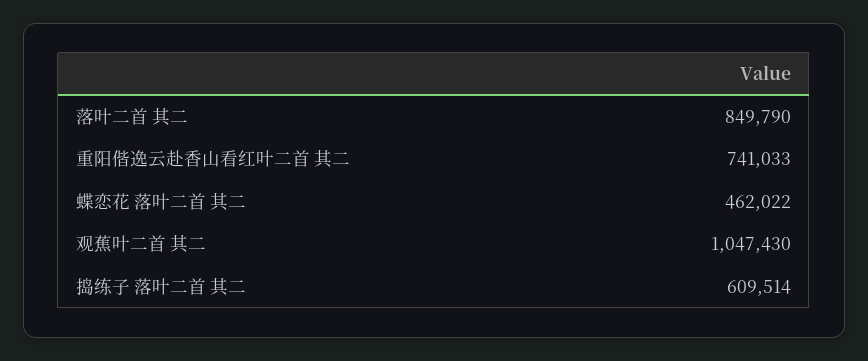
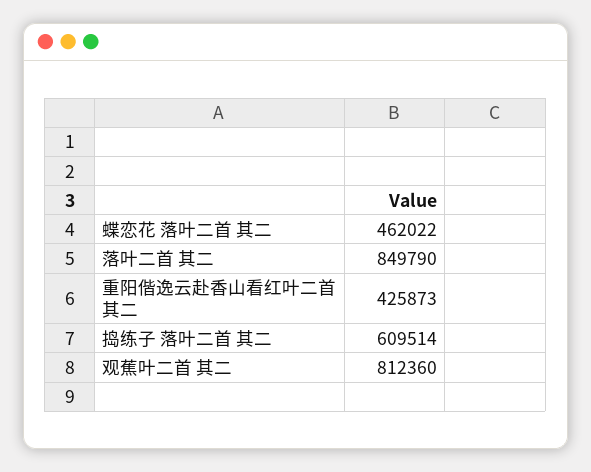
  {
    "落叶二首 其二": 849790,
-   "重阳偕逸云赴香山看红叶二首 其二": 741033,
+   "重阳偕逸云赴香山看红叶二首 其二": 425873,
    "蝶恋花 落叶二首 其二": 462022,
-   "观蕉叶二首 其二": 1047430,
+   "观蕉叶二首 其二": 812360,
    "捣练子 落叶二首 其二": 609514
  }

